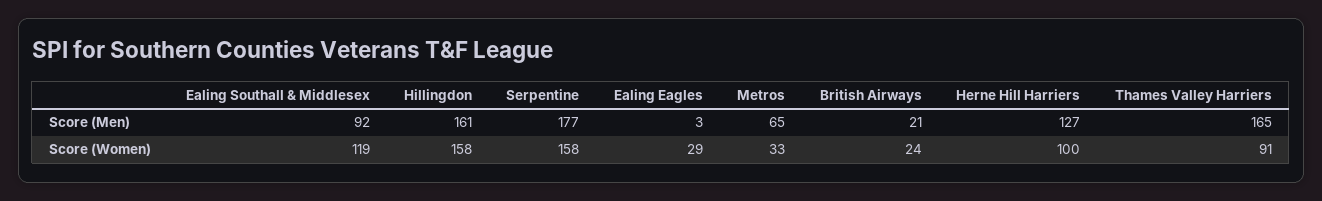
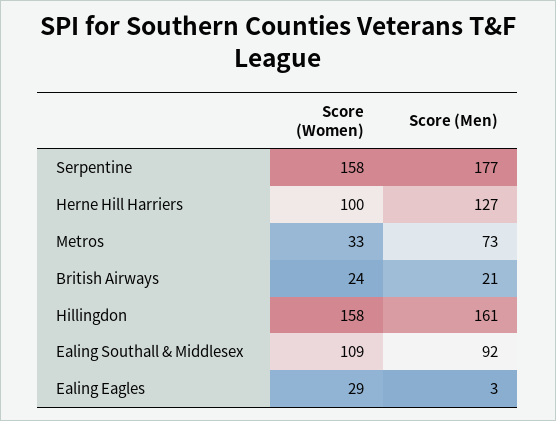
  {
    "Ealing Southall & Middlesex": {
      "Score (Men)": 92,
-     "Score (Women)": 119
+     "Score (Women)": 109
    },
    "Hillingdon": {
      "Score (Men)": 161,
      "Score (Women)": 158
    },
    "Serpentine": {
      "Score (Men)": 177,
      "Score (Women)": 158
    },
    "Ealing Eagles": {
      "Score (Men)": 3,
      "Score (Women)": 29
    },
    "Metros": {
-     "Score (Men)": 65,
+     "Score (Men)": 73,
      "Score (Women)": 33
    },
    "British Airways": {
      "Score (Men)": 21,
      "Score (Women)": 24
    },
    "Herne Hill Harriers": {
      "Score (Men)": 127,
      "Score (Women)": 100
-   },
+   }
-   "Thames Valley Harriers": {
-     "Score (Men)": 165,
-     "Score (Women)": 91
-   }
  }

